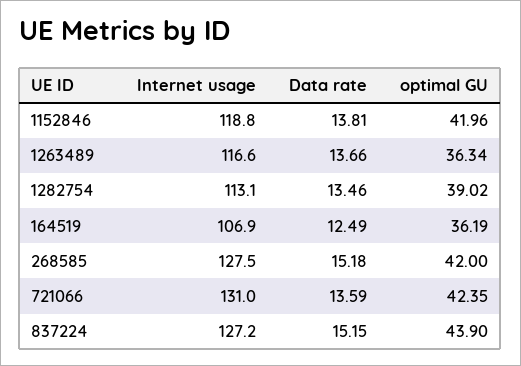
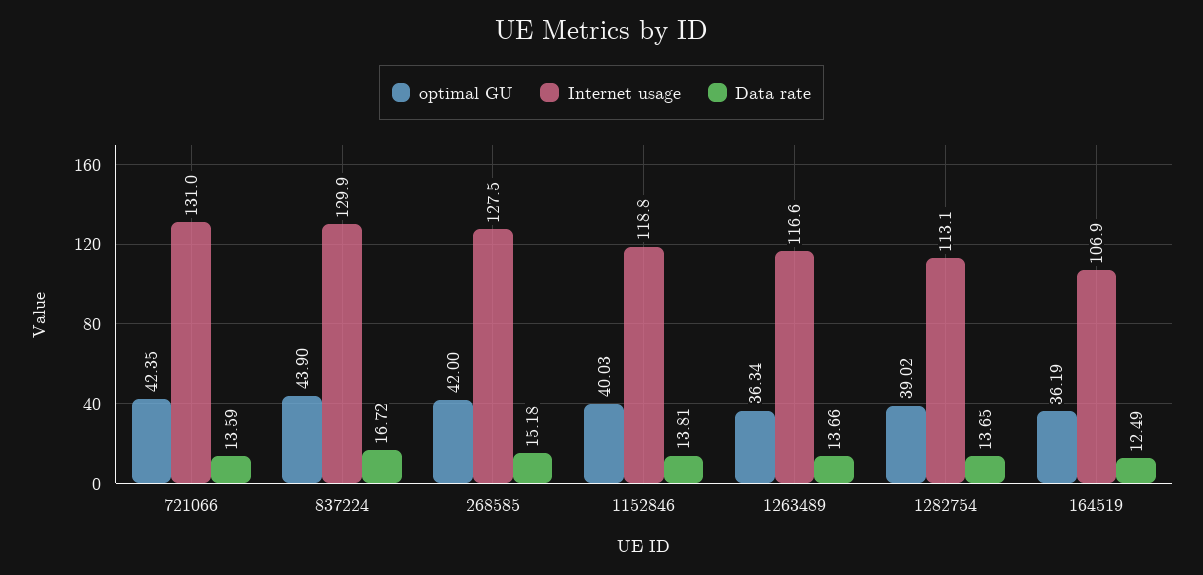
  {
    "Internet usage": {
      "1152846": 118.8,
      "1263489": 116.6,
      "1282754": 113.1,
      "164519": 106.9,
      "268585": 127.5,
      "721066": 131,
-     "837224": 127.2
+     "837224": 129.9
    },
    "Data rate": {
      "1152846": 13.81,
      "1263489": 13.66,
-     "1282754": 13.46,
+     "1282754": 13.65,
      "164519": 12.49,
      "268585": 15.18,
      "721066": 13.59,
-     "837224": 15.15
+     "837224": 16.72
    },
    "optimal GU": {
-     "1152846": 41.96,
+     "1152846": 40.03,
      "1263489": 36.34,
      "1282754": 39.02,
      "164519": 36.19,
      "268585": 42,
      "721066": 42.35,
      "837224": 43.9
    }
  }

